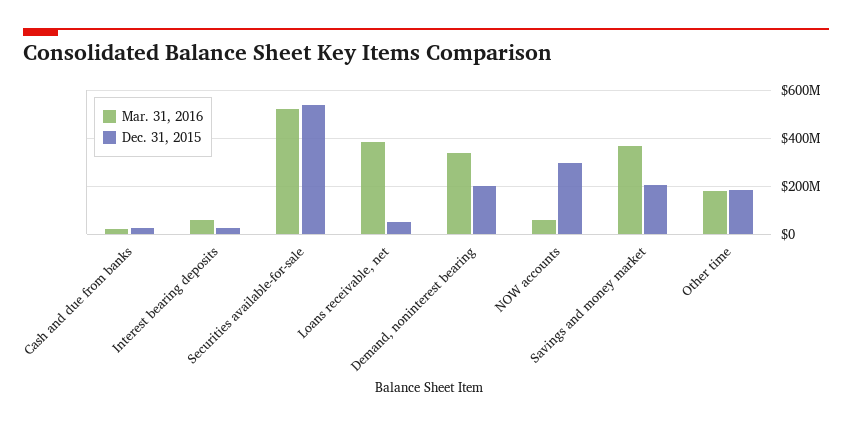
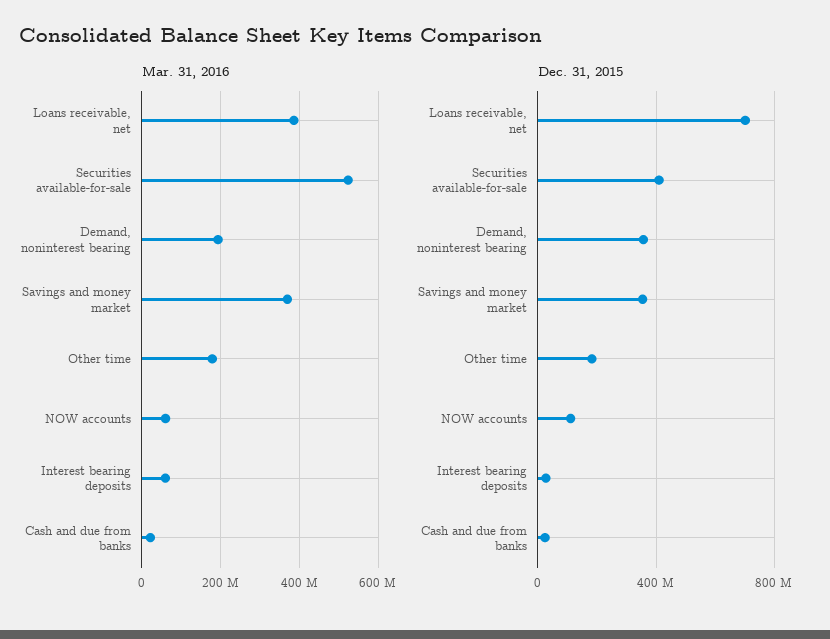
  {
    "Mar. 31, 2016": {
      "Cash and due from banks": 20000000,
      "Interest bearing deposits": 60000000,
      "Securities available-for-sale": 520000000,
      "Loans receivable, net": 380000000,
-     "Demand, noninterest bearing": 350000000,
+     "Demand, noninterest bearing": 200000000,
      "NOW accounts": 60000000,
      "Savings and money market": 360000000,
      "Other time": 180000000
    },
    "Dec. 31, 2015": {
      "Cash and due from banks": 0,
      "Interest bearing deposits": 50000000,
-     "Securities available-for-sale": 550000000,
+     "Securities available-for-sale": 400000000,
-     "Loans receivable, net": 50000000,
+     "Loans receivable, net": 700000000,
-     "Demand, noninterest bearing": 200000000,
+     "Demand, noninterest bearing": 350000000,
-     "NOW accounts": 300000000,
+     "NOW accounts": 100000000,
-     "Savings and money market": 200000000,
+     "Savings and money market": 350000000,
      "Other time": 200000000
    }
  }

